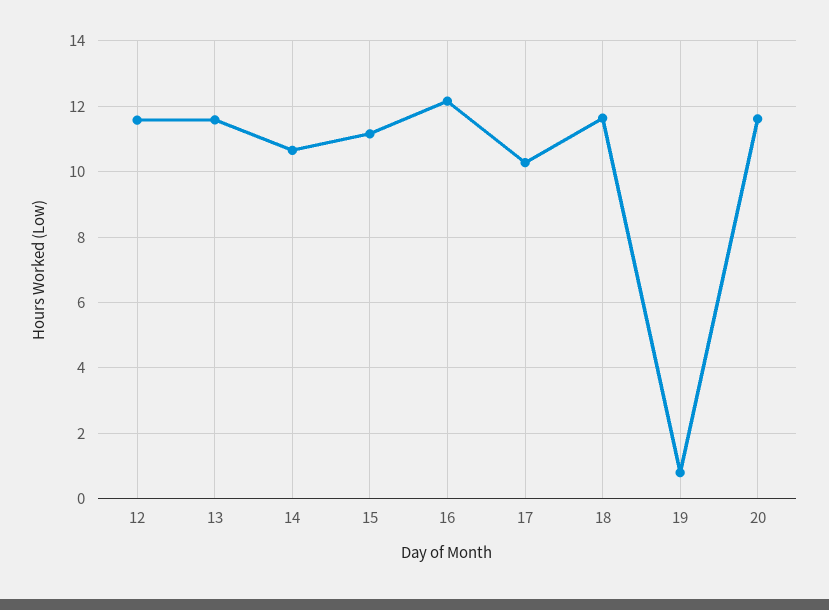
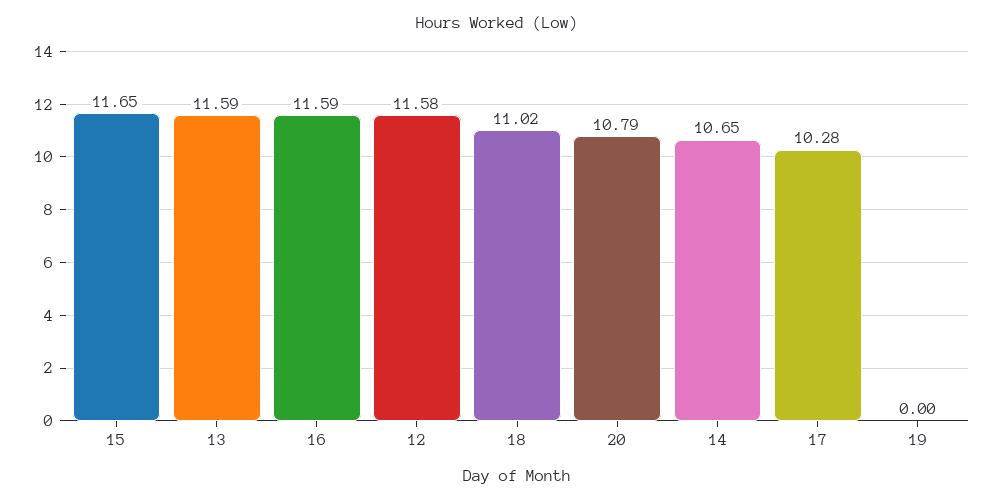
  {
    "12": 11.58,
    "13": 11.59,
    "14": 10.65,
-   "15": 11.2,
+   "15": 11.65,
-   "16": 12.2,
+   "16": 11.59,
    "17": 10.28,
-   "18": 11.6,
+   "18": 11.02,
-   "19": 0.8,
+   "19": 0,
-   "20": 11.6
+   "20": 10.79
  }

